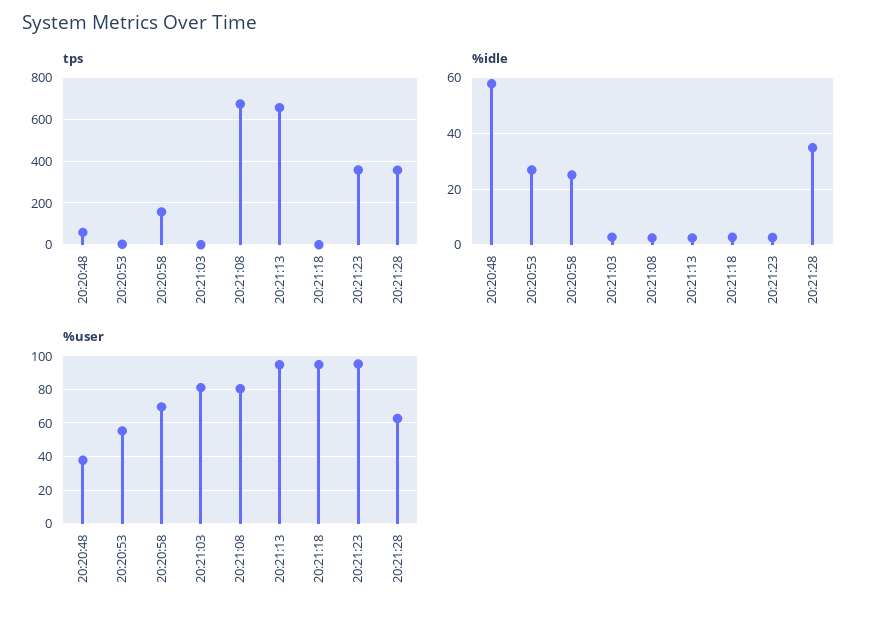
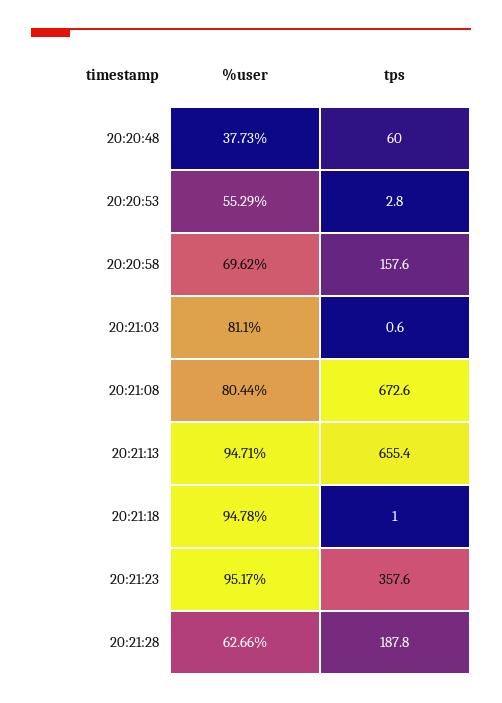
  {
    "tps": {
      "20:20:48": 60,
      "20:20:53": 2.8,
      "20:20:58": 157.6,
      "20:21:03": 0.6,
      "20:21:08": 672.6,
      "20:21:13": 655.4,
      "20:21:18": 1,
      "20:21:23": 357.6,
-     "20:21:28": 350
+     "20:21:28": 187.8
    },
-   "%idle": {
-     "20:20:48": 57.5,
-     "20:20:53": 27.5,
-     "20:20:58": 25,
-     "20:21:03": 2.5,
-     "20:21:08": 2.5,
-     "20:21:13": 2.5,
-     "20:21:18": 2.5,
-     "20:21:23": 2.5,
-     "20:21:28": 35
-   },
    "%user": {
      "20:20:48": 37.73,
      "20:20:53": 55.29,
      "20:20:58": 69.62,
      "20:21:03": 81.1,
      "20:21:08": 80.44,
      "20:21:13": 94.71,
      "20:21:18": 94.78,
      "20:21:23": 95.17,
      "20:21:28": 62.66
    }
  }

